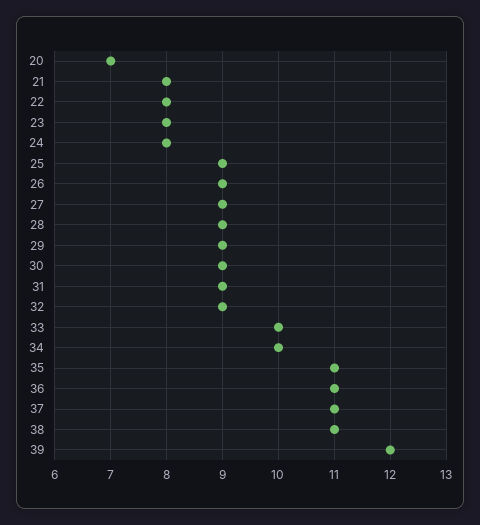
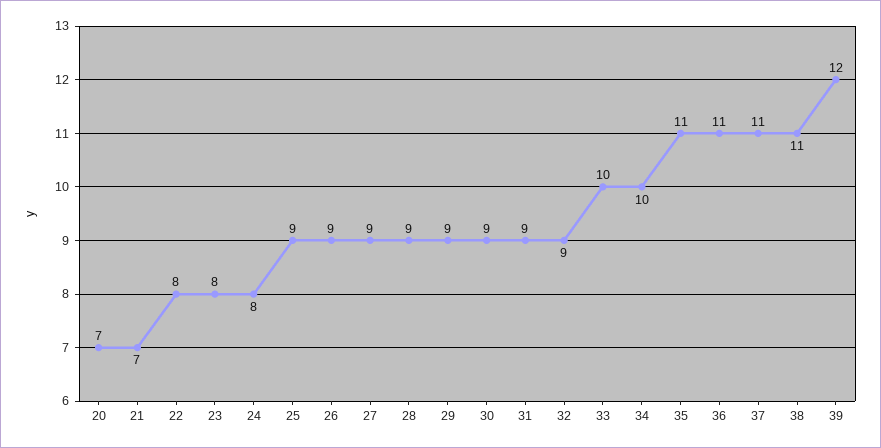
  {
    "20": 7,
-   "21": 8,
+   "21": 7,
    "22": 8,
    "23": 8,
    "24": 8,
    "25": 9,
    "26": 9,
    "27": 9,
    "28": 9,
    "29": 9,
    "30": 9,
    "31": 9,
    "32": 9,
    "33": 10,
    "34": 10,
    "35": 11,
    "36": 11,
    "37": 11,
    "38": 11,
    "39": 12
  }

